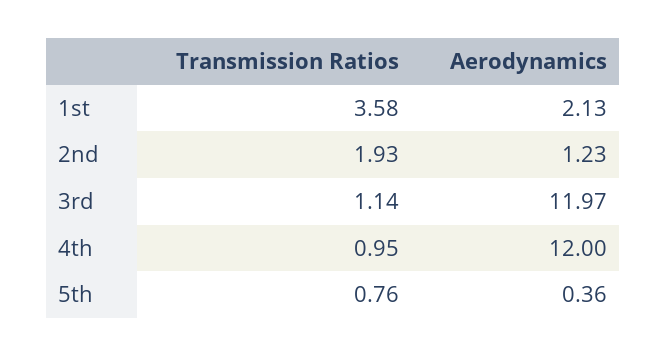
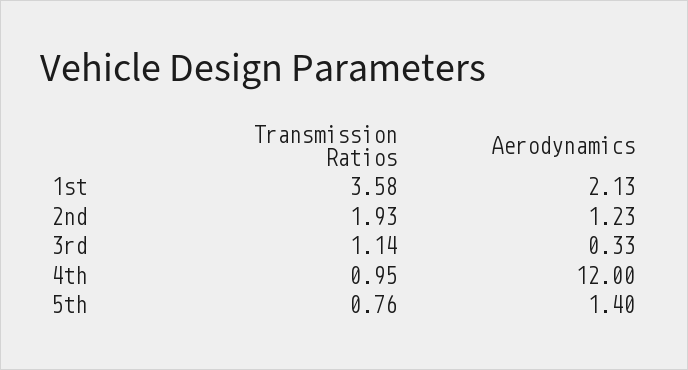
  {
    "Transmission Ratios": {
      "1st": 3.58,
      "2nd": 1.93,
      "3rd": 1.14,
      "4th": 0.95,
      "5th": 0.76
    },
    "Aerodynamics": {
      "1st": 2.13,
      "2nd": 1.23,
-     "3rd": 11.97,
+     "3rd": 0.33,
      "4th": 12,
-     "5th": 0.36
+     "5th": 1.4
    }
  }

